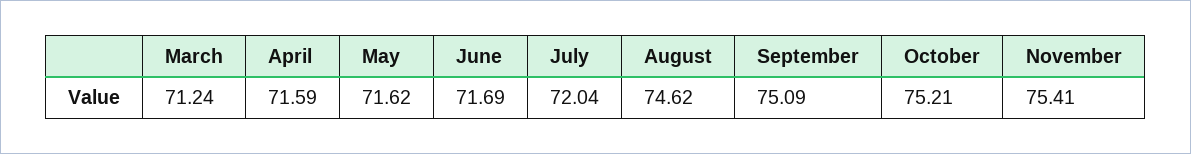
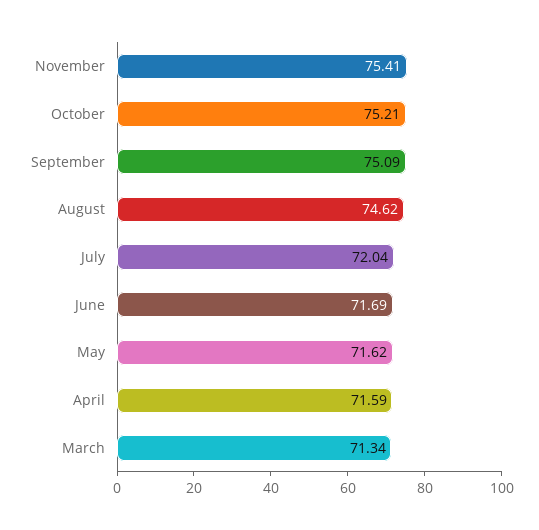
  {
-   "March": 71.24,
+   "March": 71.34,
    "April": 71.59,
    "May": 71.62,
    "June": 71.69,
    "July": 72.04,
    "August": 74.62,
    "September": 75.09,
    "October": 75.21,
    "November": 75.41
  }

